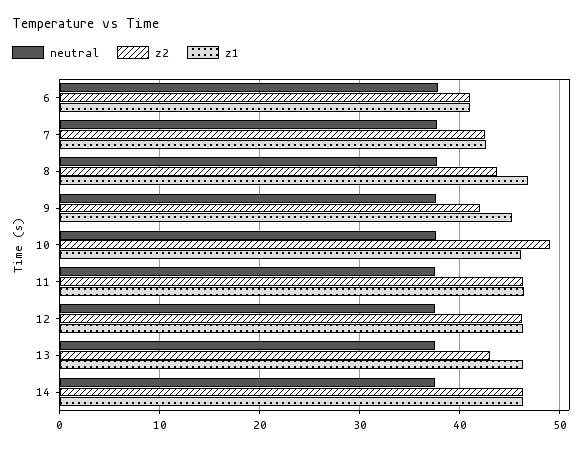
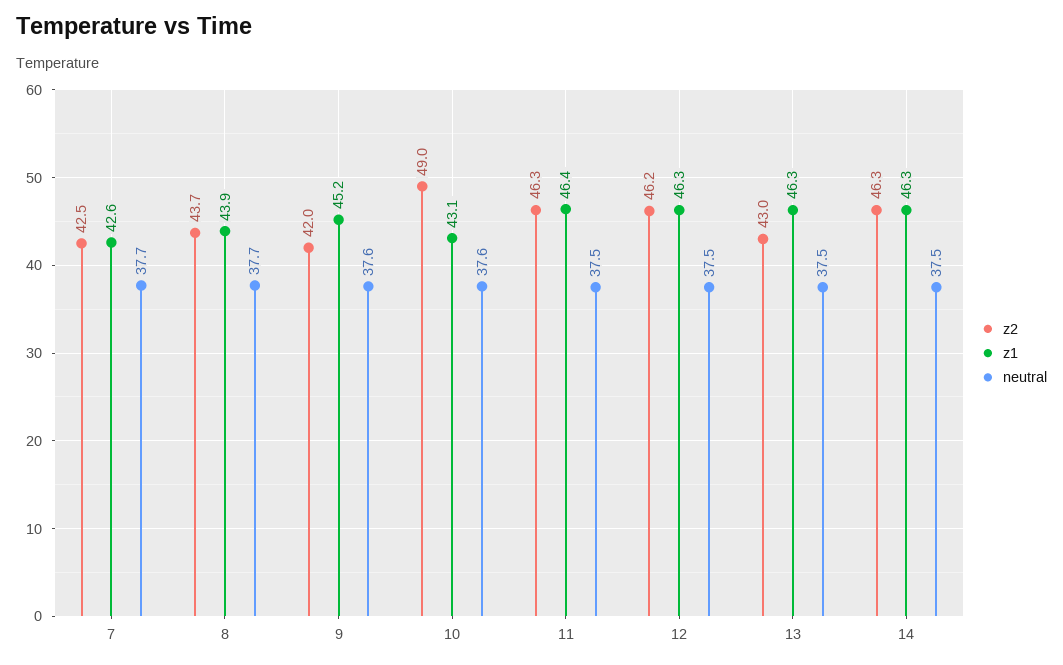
  {
    "neutral": {
-     "6": 38,
      "7": 37.7,
      "8": 37.7,
      "9": 37.6,
      "10": 37.6,
      "11": 37.5,
      "12": 37.5,
      "13": 37.5,
      "14": 37.5
    },
    "z2": {
-     "6": 41,
      "7": 42.5,
      "8": 43.7,
      "9": 42,
      "10": 49,
      "11": 46.3,
      "12": 46.2,
      "13": 43,
      "14": 46.3
    },
    "z1": {
-     "6": 41,
      "7": 42.6,
-     "8": 47,
+     "8": 43.9,
      "9": 45.2,
-     "10": 46,
+     "10": 43.1,
      "11": 46.4,
      "12": 46.3,
      "13": 46.3,
      "14": 46.3
    }
  }

